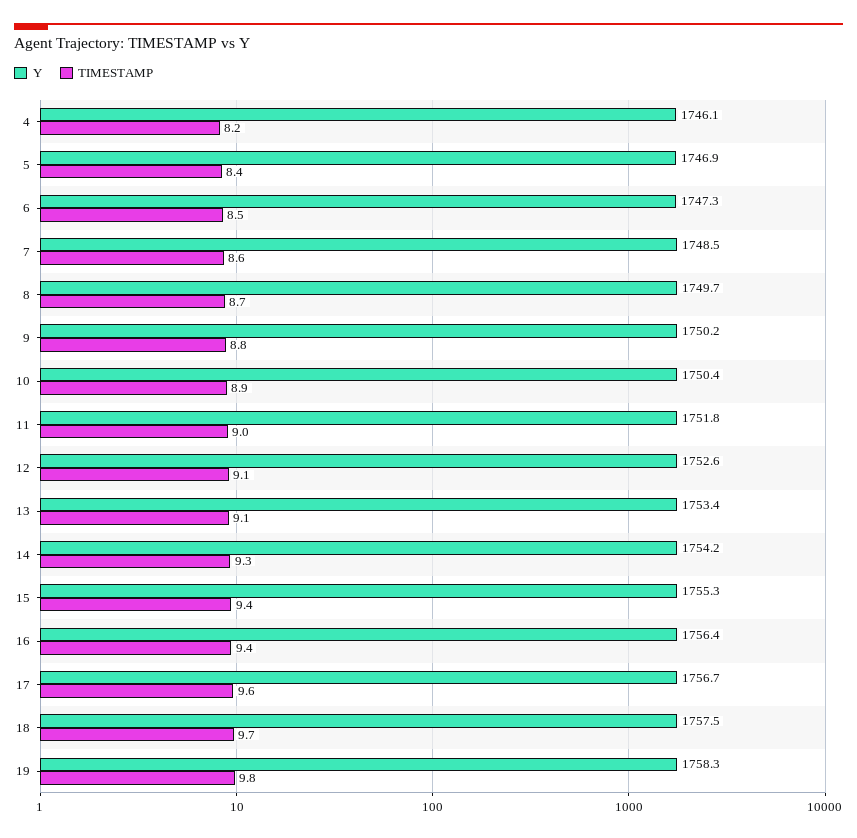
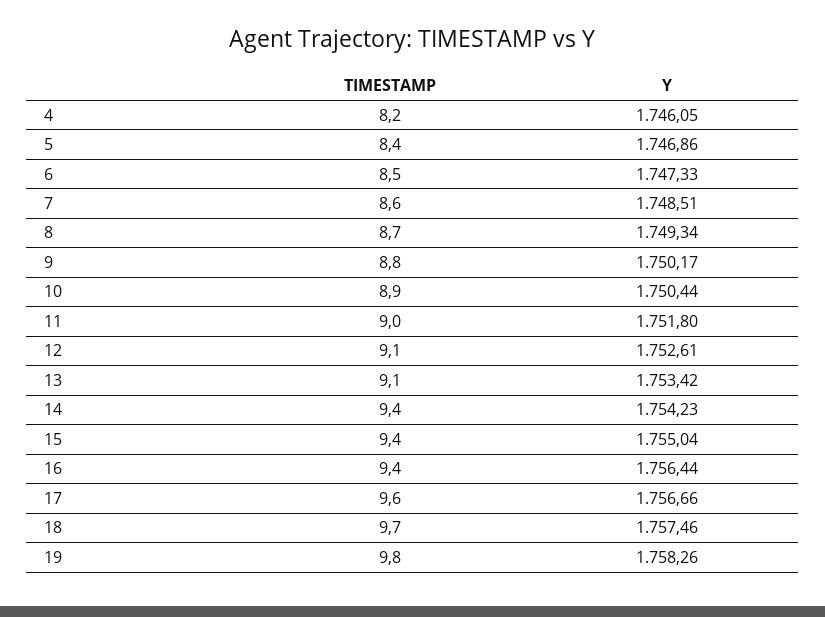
  {
    "Y": {
      "4": 1746.05,
      "5": 1746.86,
      "6": 1747.33,
      "7": 1748.51,
-     "8": 1749.7,
+     "8": 1749.34,
      "9": 1750.17,
      "10": 1750.44,
      "11": 1751.8,
      "12": 1752.61,
      "13": 1753.42,
      "14": 1754.23,
-     "15": 1755.3,
+     "15": 1755.04,
      "16": 1756.44,
      "17": 1756.66,
      "18": 1757.46,
      "19": 1758.26
    },
    "TIMESTAMP": {
      "4": 8.2,
      "5": 8.4,
      "6": 8.5,
      "7": 8.6,
      "8": 8.7,
      "9": 8.8,
      "10": 8.9,
      "11": 9,
      "12": 9.1,
      "13": 9.1,
-     "14": 9.3,
+     "14": 9.4,
      "15": 9.4,
      "16": 9.4,
      "17": 9.6,
      "18": 9.7,
      "19": 9.8
    }
  }

